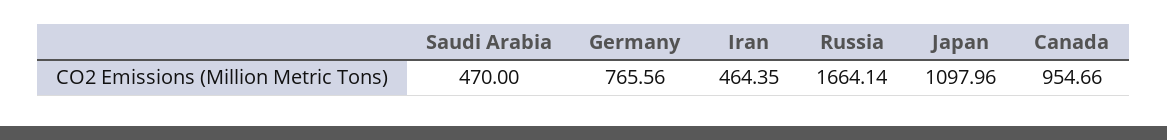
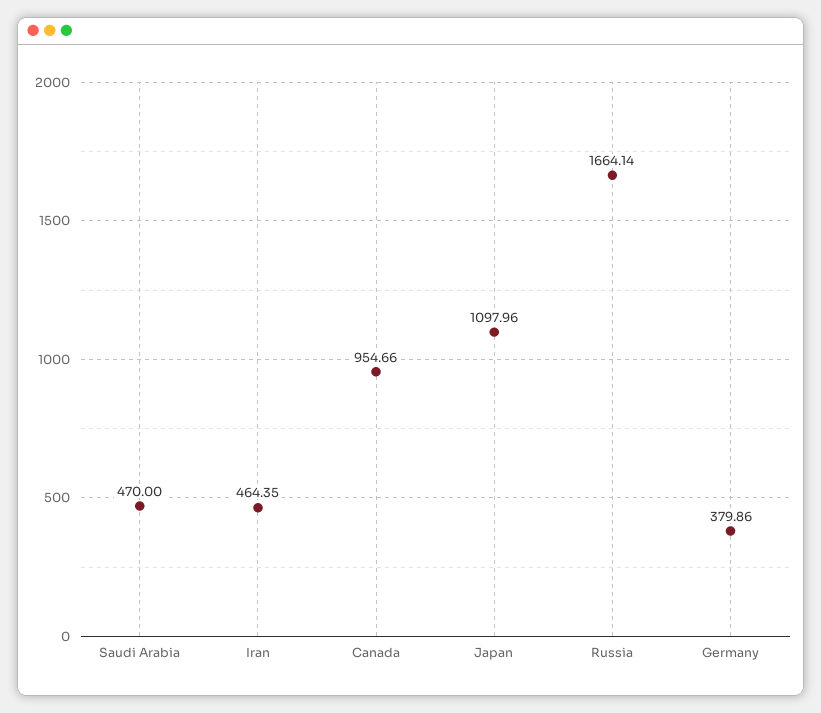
  {
    "Saudi Arabia": 470,
-   "Germany": 765.56,
+   "Germany": 379.86,
    "Iran": 464.35,
    "Russia": 1664.14,
    "Japan": 1097.96,
    "Canada": 954.66
  }

